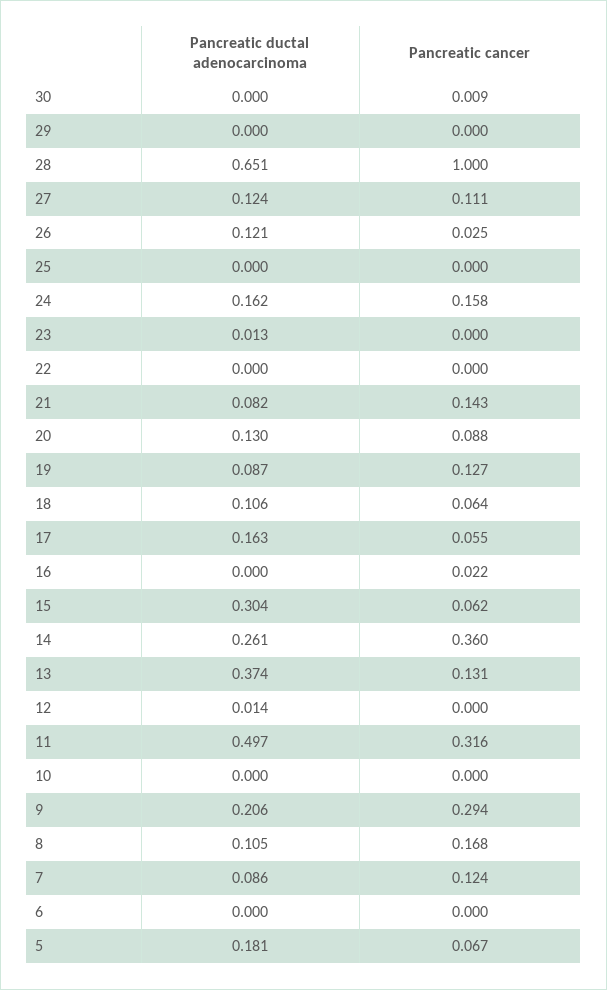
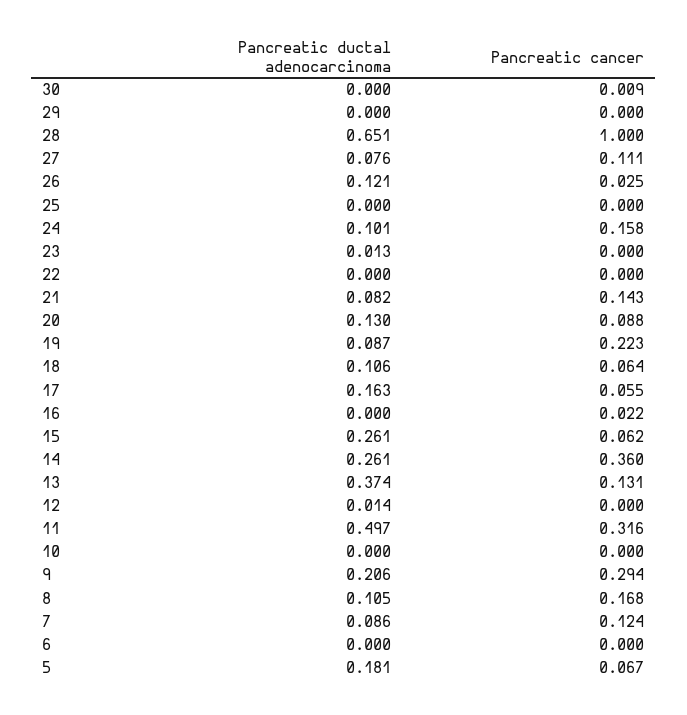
  {
    "Pancreatic ductal adenocarcinoma": {
      "30": 0,
      "29": 0,
      "28": 0.651,
-     "27": 0.124,
+     "27": 0.076,
      "26": 0.121,
      "25": 0,
-     "24": 0.162,
+     "24": 0.101,
      "23": 0.013,
      "22": 0,
      "21": 0.082,
      "20": 0.13,
      "19": 0.087,
      "18": 0.106,
      "17": 0.163,
      "16": 0,
-     "15": 0.304,
+     "15": 0.261,
      "14": 0.261,
      "13": 0.374,
      "12": 0.014,
      "11": 0.497,
      "10": 0,
      "9": 0.206,
      "8": 0.105,
      "7": 0.086,
      "6": 0,
      "5": 0.181
    },
    "Pancreatic cancer": {
      "30": 0.009,
      "29": 0,
      "28": 1,
      "27": 0.111,
      "26": 0.025,
      "25": 0,
      "24": 0.158,
      "23": 0,
      "22": 0,
      "21": 0.143,
      "20": 0.088,
-     "19": 0.127,
+     "19": 0.223,
      "18": 0.064,
      "17": 0.055,
      "16": 0.022,
      "15": 0.062,
      "14": 0.36,
      "13": 0.131,
      "12": 0,
      "11": 0.316,
      "10": 0,
      "9": 0.294,
      "8": 0.168,
      "7": 0.124,
      "6": 0,
      "5": 0.067
    }
  }

